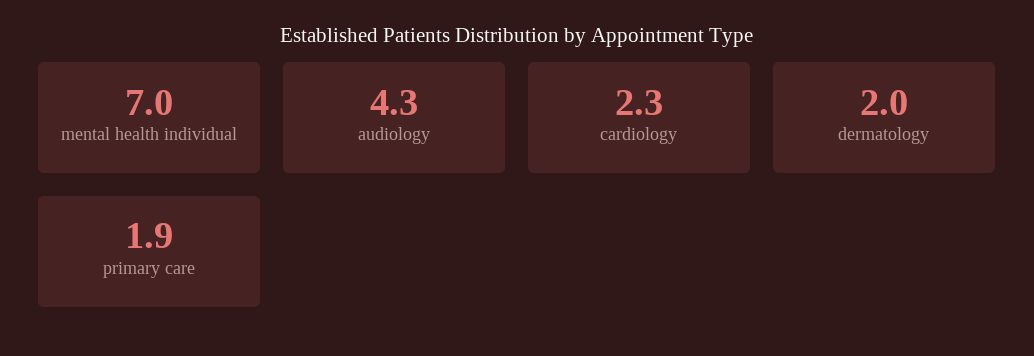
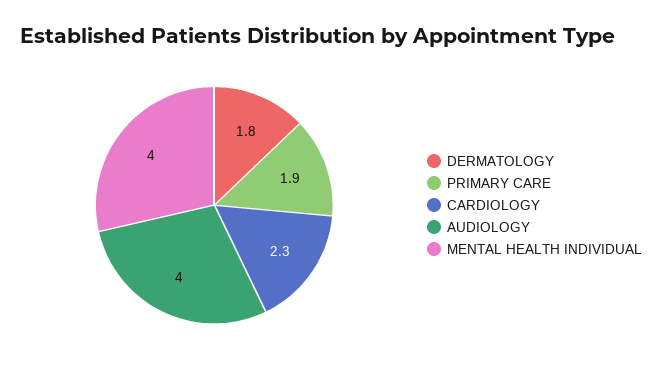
  {
-   "mental health individual": 7,
+   "mental health individual": 4,
-   "audiology": 4.3,
+   "audiology": 4,
    "cardiology": 2.3,
-   "dermatology": 2,
+   "dermatology": 1.8,
    "primary care": 1.9
  }

